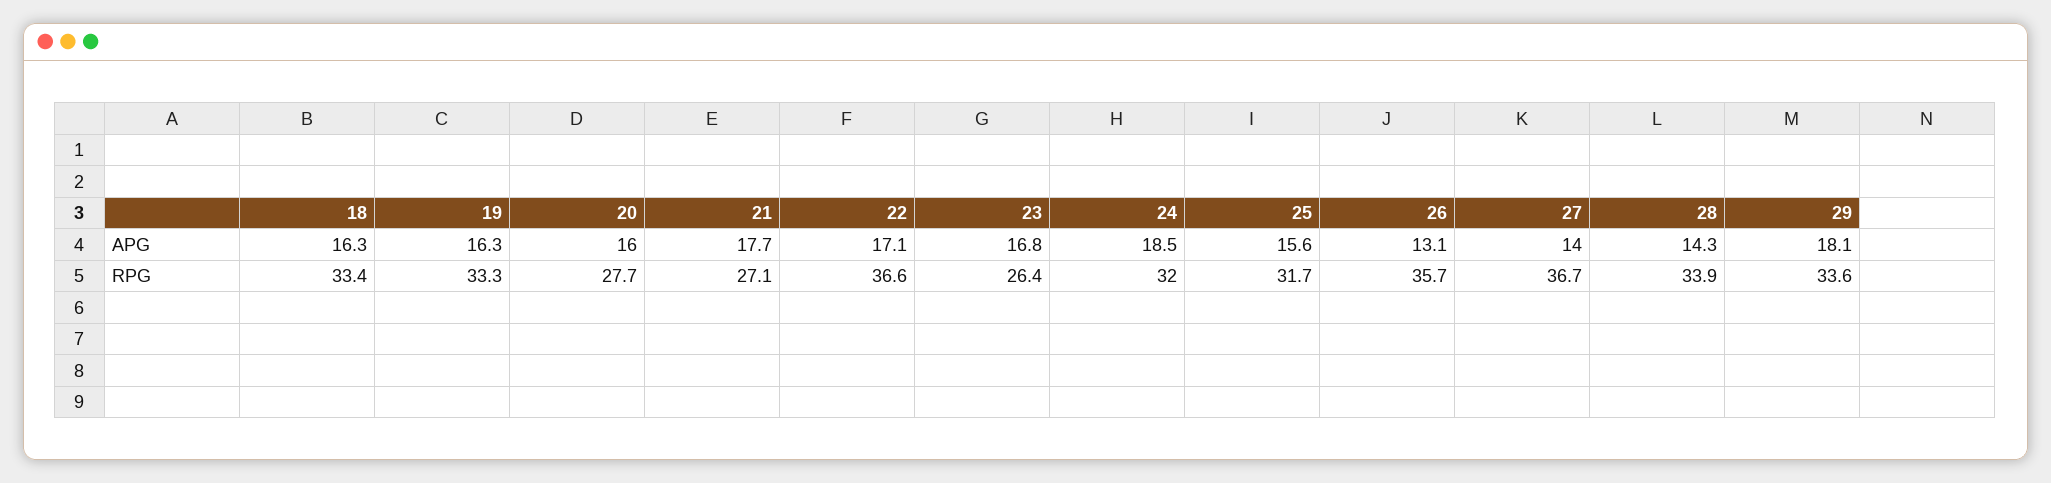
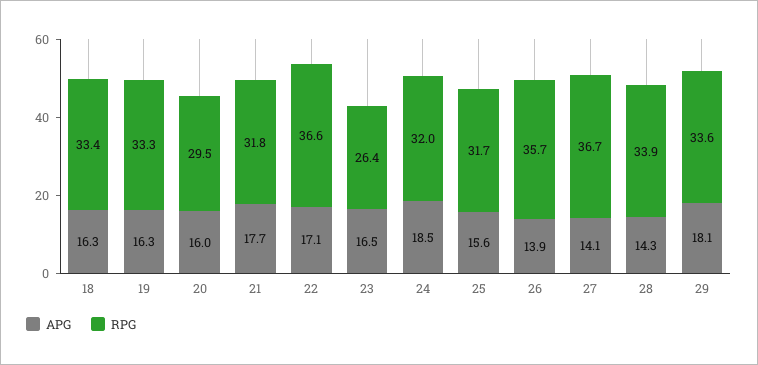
  {
    "APG": {
      "18": 16.3,
      "19": 16.3,
      "20": 16,
      "21": 17.7,
      "22": 17.1,
-     "23": 16.8,
+     "23": 16.5,
      "24": 18.5,
      "25": 15.6,
-     "26": 13.1,
+     "26": 13.9,
-     "27": 14,
+     "27": 14.1,
      "28": 14.3,
      "29": 18.1
    },
    "RPG": {
      "18": 33.4,
      "19": 33.3,
-     "20": 27.7,
+     "20": 29.5,
-     "21": 27.1,
+     "21": 31.8,
      "22": 36.6,
      "23": 26.4,
      "24": 32,
      "25": 31.7,
      "26": 35.7,
      "27": 36.7,
      "28": 33.9,
      "29": 33.6
    }
  }

